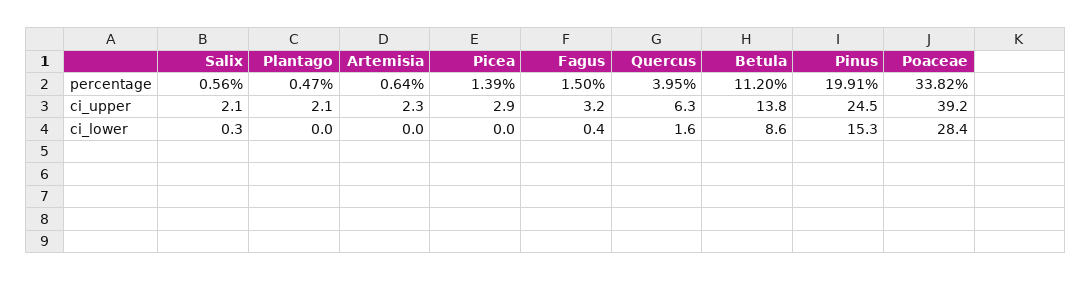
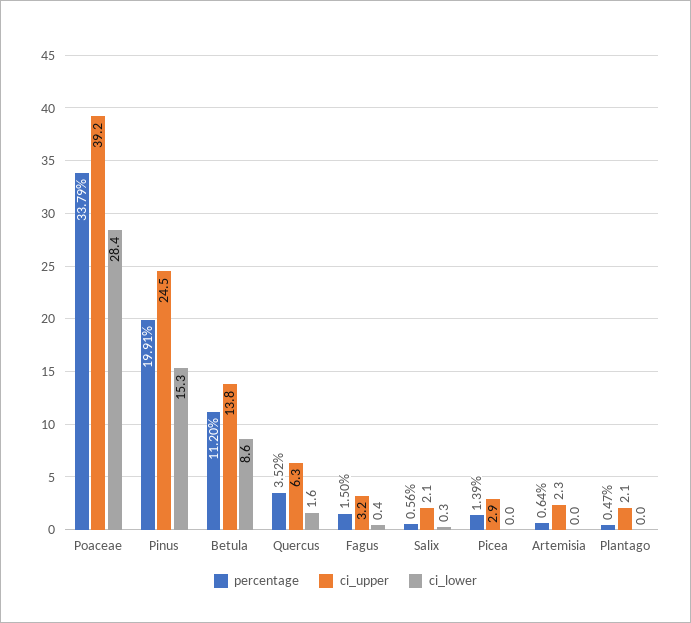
  {
    "percentage": {
      "Salix": 0.56,
      "Plantago": 0.47,
      "Artemisia": 0.64,
      "Picea": 1.39,
      "Fagus": 1.5,
-     "Quercus": 3.95,
+     "Quercus": 3.52,
      "Betula": 11.2,
      "Pinus": 19.91,
-     "Poaceae": 33.82
+     "Poaceae": 33.79
    },
    "ci_upper": {
      "Salix": 2.1,
      "Plantago": 2.1,
      "Artemisia": 2.3,
      "Picea": 2.9,
      "Fagus": 3.2,
      "Quercus": 6.3,
      "Betula": 13.8,
      "Pinus": 24.5,
      "Poaceae": 39.2
    },
    "ci_lower": {
      "Salix": 0.3,
      "Plantago": 0,
      "Artemisia": 0,
      "Picea": 0,
      "Fagus": 0.4,
      "Quercus": 1.6,
      "Betula": 8.6,
      "Pinus": 15.3,
      "Poaceae": 28.4
    }
  }

